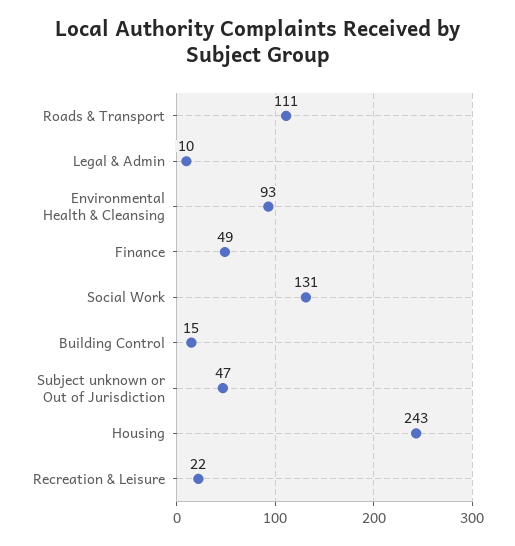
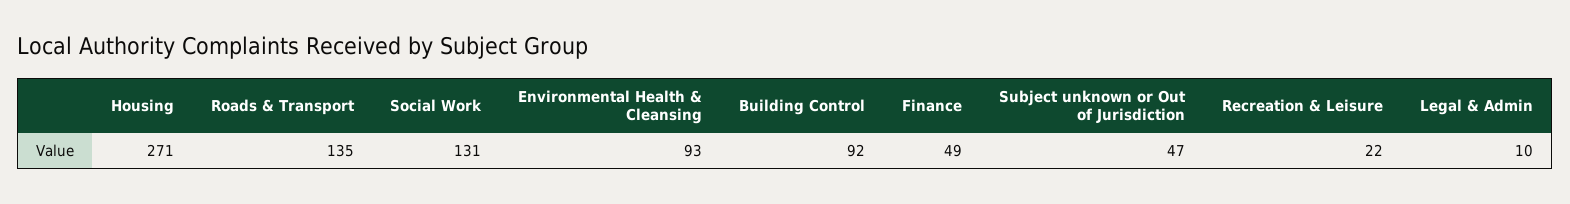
  {
-   "Roads & Transport": 111,
+   "Roads & Transport": 135,
    "Legal & Admin": 10,
    "Environmental Health & Cleansing": 93,
    "Finance": 49,
    "Social Work": 131,
-   "Building Control": 15,
+   "Building Control": 92,
    "Subject unknown or Out of Jurisdiction": 47,
-   "Housing": 243,
+   "Housing": 271,
    "Recreation & Leisure": 22
  }

